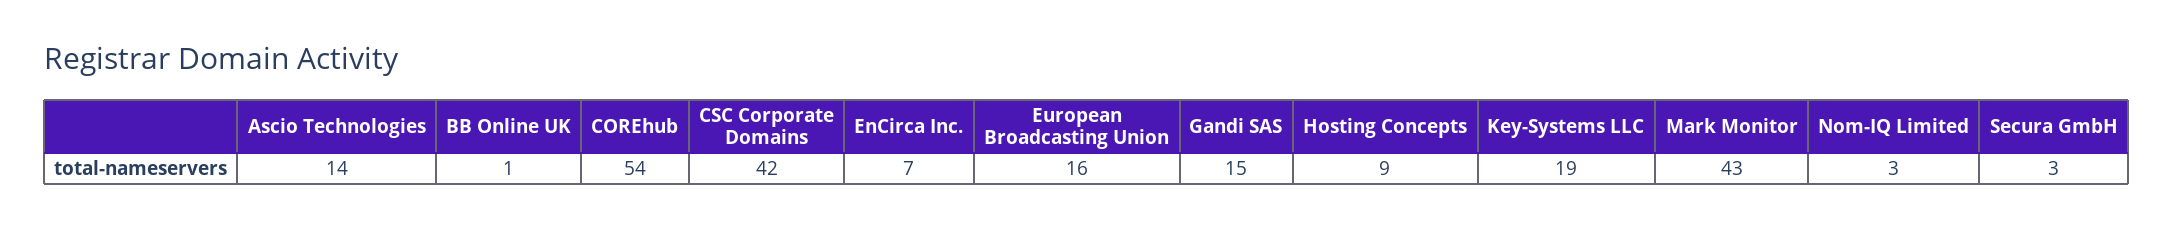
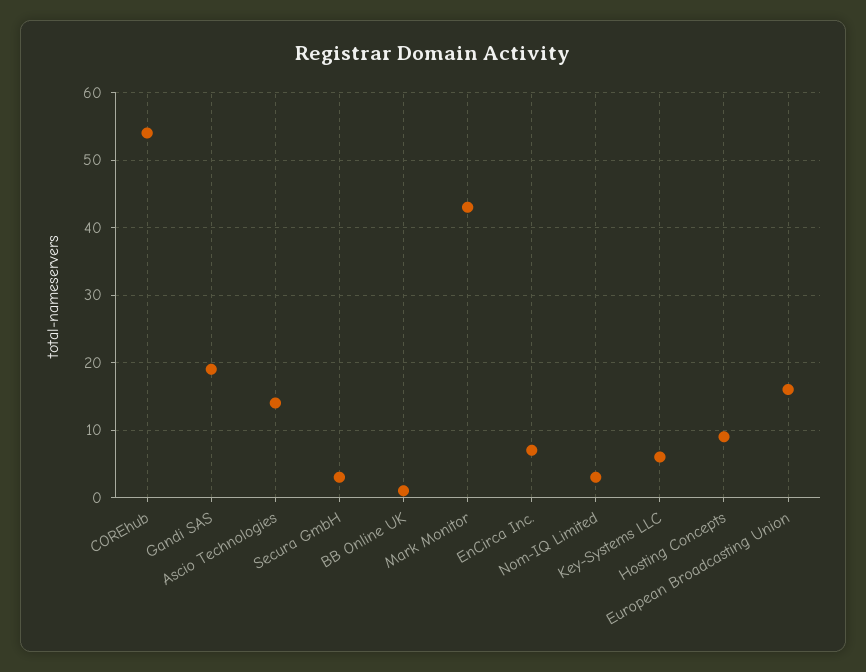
  {
    "Ascio Technologies": 14,
    "BB Online UK": 1,
    "COREhub": 54,
-   "CSC Corporate Domains": 42,
    "EnCirca Inc.": 7,
    "European Broadcasting Union": 16,
-   "Gandi SAS": 15,
+   "Gandi SAS": 19,
    "Hosting Concepts": 9,
-   "Key-Systems LLC": 19,
+   "Key-Systems LLC": 6,
    "Mark Monitor": 43,
    "Nom-IQ Limited": 3,
    "Secura GmbH": 3
  }

